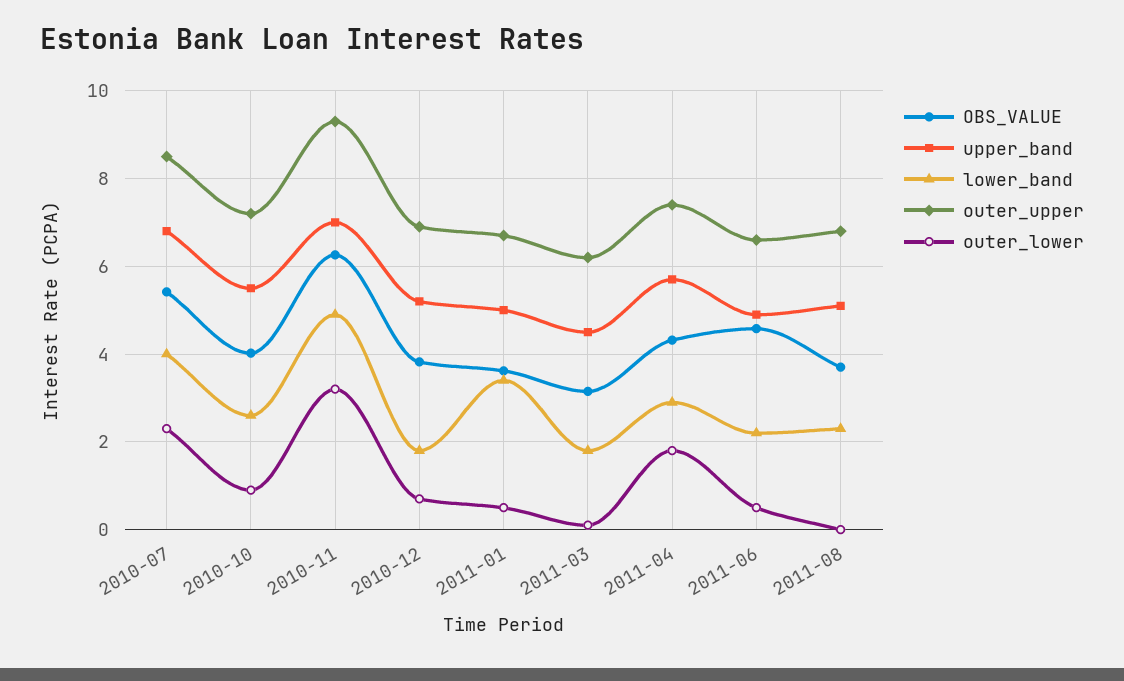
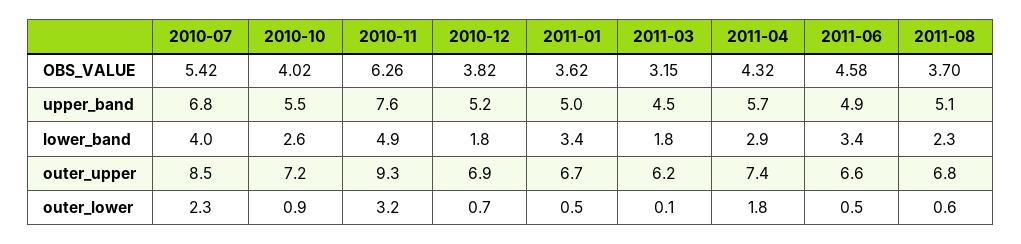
  {
    "OBS_VALUE": {
      "2010-07": 5.42,
      "2010-10": 4.02,
      "2010-11": 6.26,
      "2010-12": 3.82,
      "2011-01": 3.62,
      "2011-03": 3.15,
      "2011-04": 4.32,
      "2011-06": 4.58,
      "2011-08": 3.7
    },
    "upper_band": {
      "2010-07": 6.8,
      "2010-10": 5.5,
-     "2010-11": 7,
+     "2010-11": 7.6,
      "2010-12": 5.2,
      "2011-01": 5,
      "2011-03": 4.5,
      "2011-04": 5.7,
      "2011-06": 4.9,
      "2011-08": 5.1
    },
    "lower_band": {
      "2010-07": 4,
      "2010-10": 2.6,
      "2010-11": 4.9,
      "2010-12": 1.8,
      "2011-01": 3.4,
      "2011-03": 1.8,
      "2011-04": 2.9,
-     "2011-06": 2.2,
+     "2011-06": 3.4,
      "2011-08": 2.3
    },
    "outer_upper": {
      "2010-07": 8.5,
      "2010-10": 7.2,
      "2010-11": 9.3,
      "2010-12": 6.9,
      "2011-01": 6.7,
      "2011-03": 6.2,
      "2011-04": 7.4,
      "2011-06": 6.6,
      "2011-08": 6.8
    },
    "outer_lower": {
      "2010-07": 2.3,
      "2010-10": 0.9,
      "2010-11": 3.2,
      "2010-12": 0.7,
      "2011-01": 0.5,
      "2011-03": 0.1,
      "2011-04": 1.8,
      "2011-06": 0.5,
-     "2011-08": 0
+     "2011-08": 0.6
    }
  }

